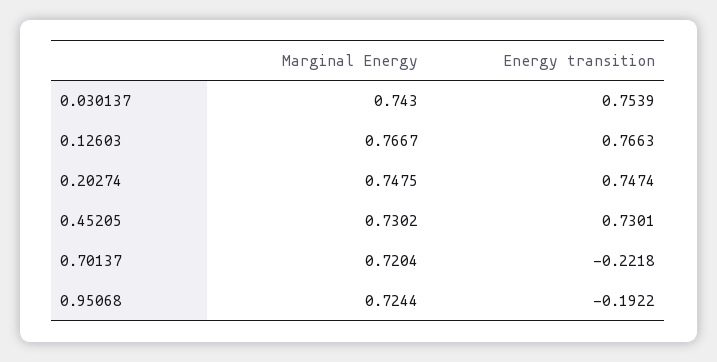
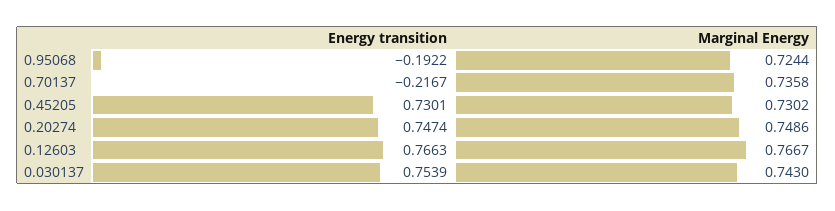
  {
    "Marginal Energy": {
      "0.030137": 0.743,
      "0.12603": 0.7667,
-     "0.20274": 0.7475,
+     "0.20274": 0.7486,
      "0.45205": 0.7302,
-     "0.70137": 0.7204,
+     "0.70137": 0.7358,
      "0.95068": 0.7244
    },
    "Energy transition": {
      "0.030137": 0.7539,
      "0.12603": 0.7663,
      "0.20274": 0.7474,
      "0.45205": 0.7301,
-     "0.70137": -0.2218,
+     "0.70137": -0.2167,
      "0.95068": -0.1922
    }
  }

